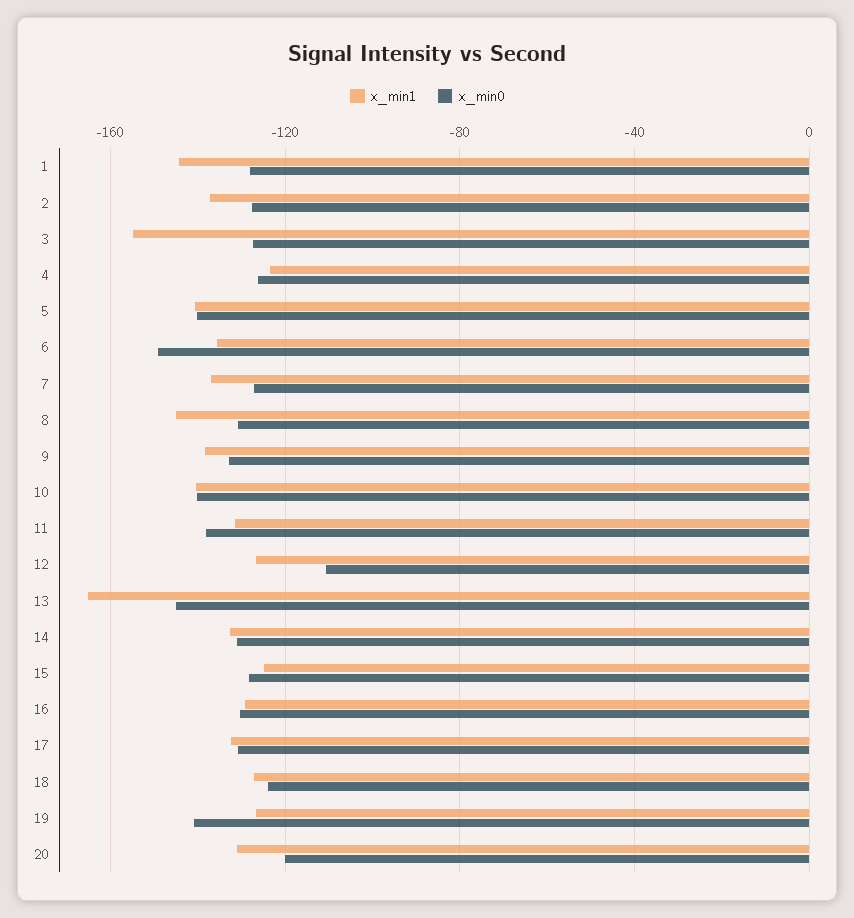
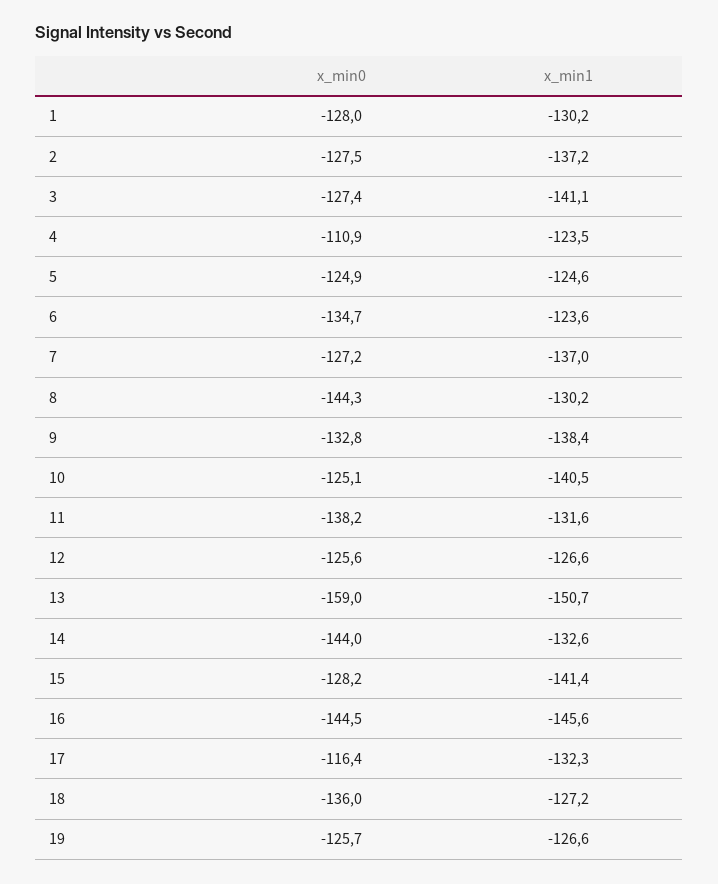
  {
    "x_min1": {
-     "1": -145,
+     "1": -130.2,
      "2": -137.2,
-     "3": -155,
+     "3": -141.1,
      "4": -123.5,
-     "5": -140,
+     "5": -124.6,
-     "6": -135,
+     "6": -123.6,
      "7": -137,
-     "8": -145,
+     "8": -130.2,
      "9": -138.4,
      "10": -140.5,
      "11": -131.6,
      "12": -126.6,
-     "13": -165,
+     "13": -150.7,
      "14": -132.6,
-     "15": -125,
+     "15": -141.4,
-     "16": -130,
+     "16": -145.6,
      "17": -132.3,
      "18": -127.2,
-     "19": -126.6,
+     "19": -126.6
-     "20": -130
    },
    "x_min0": {
      "1": -128,
      "2": -127.5,
      "3": -127.4,
-     "4": -125,
+     "4": -110.9,
-     "5": -140,
+     "5": -124.9,
-     "6": -150,
+     "6": -134.7,
      "7": -127.2,
-     "8": -130,
+     "8": -144.3,
      "9": -132.8,
-     "10": -140,
+     "10": -125.1,
      "11": -138.2,
-     "12": -110,
+     "12": -125.6,
-     "13": -145,
+     "13": -159,
-     "14": -130,
+     "14": -144,
      "15": -128.2,
-     "16": -130,
+     "16": -144.5,
-     "17": -130,
+     "17": -116.4,
-     "18": -125,
+     "18": -136,
-     "19": -140,
+     "19": -125.7
-     "20": -120
    }
  }

